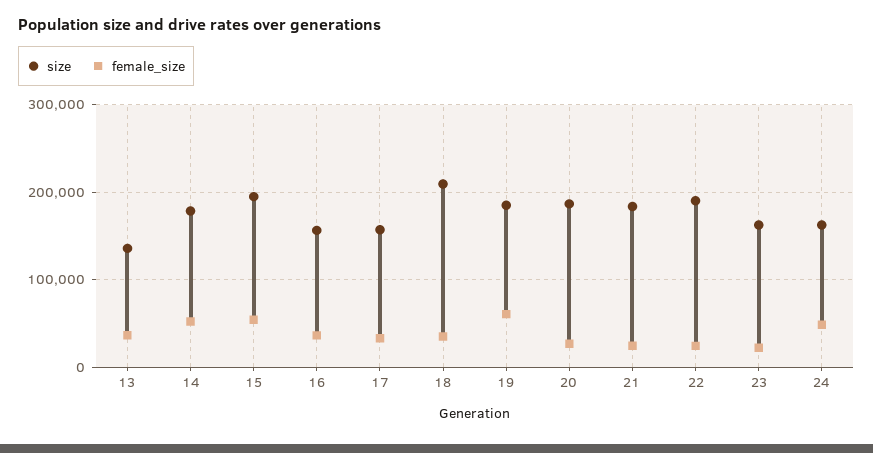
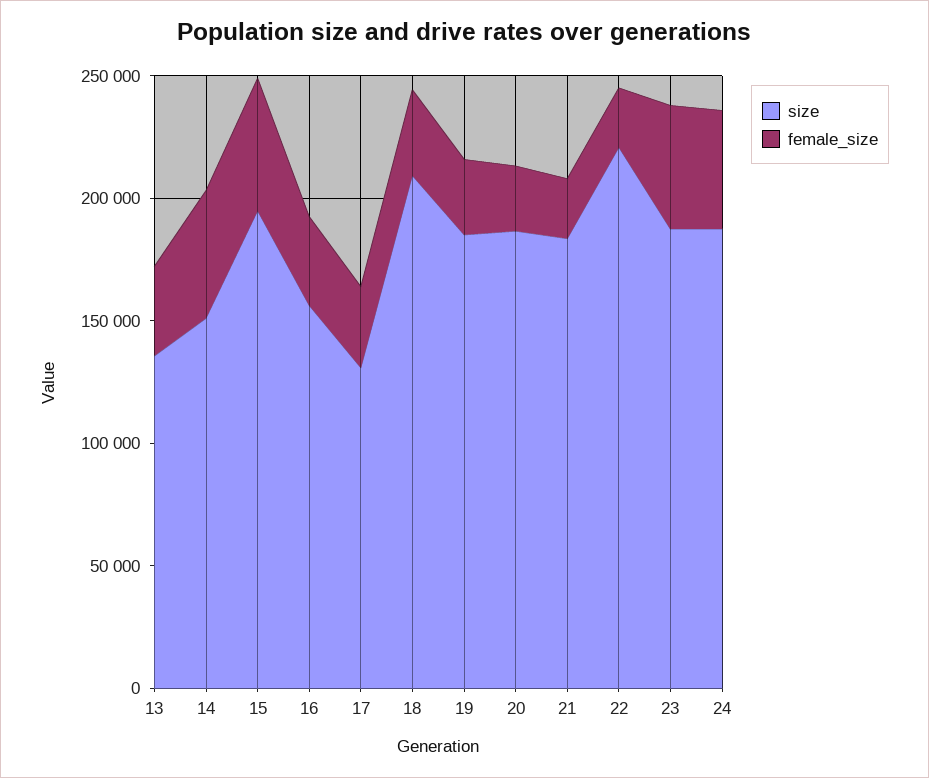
  {
    "size": {
      "13": 140000,
-     "14": 180000,
+     "14": 150000,
      "15": 190000,
      "16": 160000,
-     "17": 160000,
+     "17": 130000,
      "18": 210000,
      "19": 190000,
      "20": 190000,
      "21": 180000,
-     "22": 190000,
+     "22": 220000,
-     "23": 160000,
+     "23": 190000,
-     "24": 160000
+     "24": 190000
    },
    "female_size": {
      "13": 40000,
      "14": 50000,
      "15": 50000,
      "16": 40000,
      "17": 30000,
      "18": 40000,
-     "19": 60000,
+     "19": 30000,
      "20": 30000,
      "21": 20000,
      "22": 20000,
-     "23": 20000,
+     "23": 50000,
      "24": 50000
    }
  }

